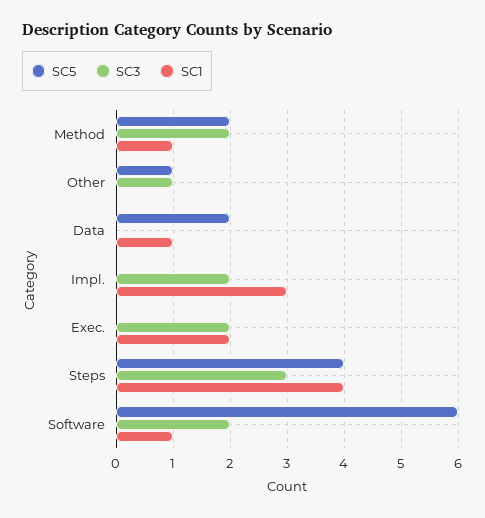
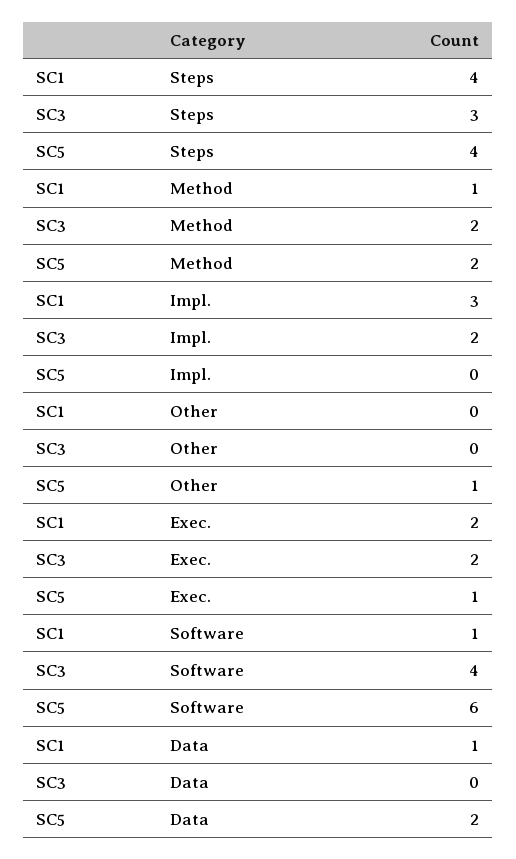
  {
    "SC5": {
      "Method": 2,
      "Other": 1,
      "Data": 2,
      "Impl.": 0,
-     "Exec.": 0,
+     "Exec.": 1,
      "Steps": 4,
      "Software": 6
    },
    "SC3": {
      "Method": 2,
-     "Other": 1,
+     "Other": 0,
      "Data": 0,
      "Impl.": 2,
      "Exec.": 2,
      "Steps": 3,
-     "Software": 2
+     "Software": 4
    },
    "SC1": {
      "Method": 1,
      "Other": 0,
      "Data": 1,
      "Impl.": 3,
      "Exec.": 2,
      "Steps": 4,
      "Software": 1
    }
  }

